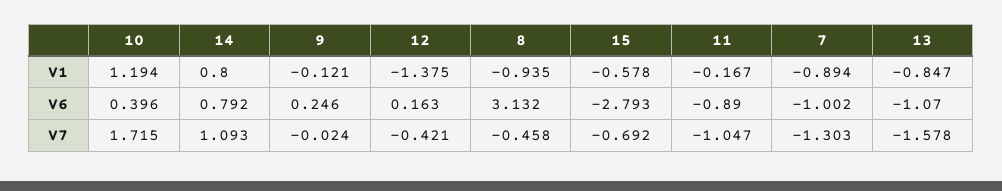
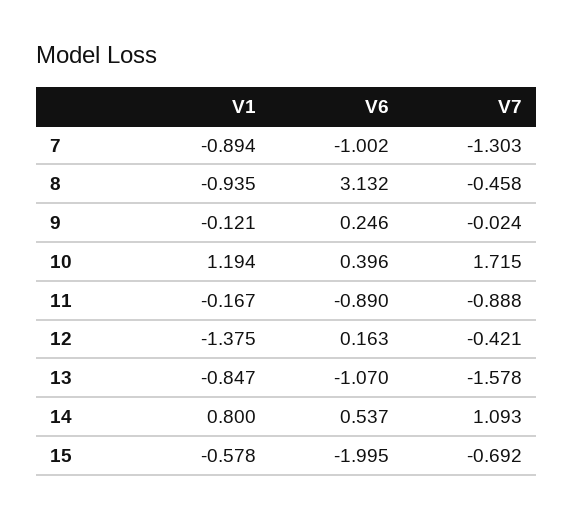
  {
    "10": {
      "V1": 1.194,
      "V6": 0.396,
      "V7": 1.715
    },
    "14": {
      "V1": 0.8,
-     "V6": 0.792,
+     "V6": 0.537,
      "V7": 1.093
    },
    "9": {
      "V1": -0.121,
      "V6": 0.246,
      "V7": -0.024
    },
    "12": {
      "V1": -1.375,
      "V6": 0.163,
      "V7": -0.421
    },
    "8": {
      "V1": -0.935,
      "V6": 3.132,
      "V7": -0.458
    },
    "15": {
      "V1": -0.578,
-     "V6": -2.793,
+     "V6": -1.995,
      "V7": -0.692
    },
    "11": {
      "V1": -0.167,
      "V6": -0.89,
-     "V7": -1.047
+     "V7": -0.888
    },
    "7": {
      "V1": -0.894,
      "V6": -1.002,
      "V7": -1.303
    },
    "13": {
      "V1": -0.847,
      "V6": -1.07,
      "V7": -1.578
    }
  }

